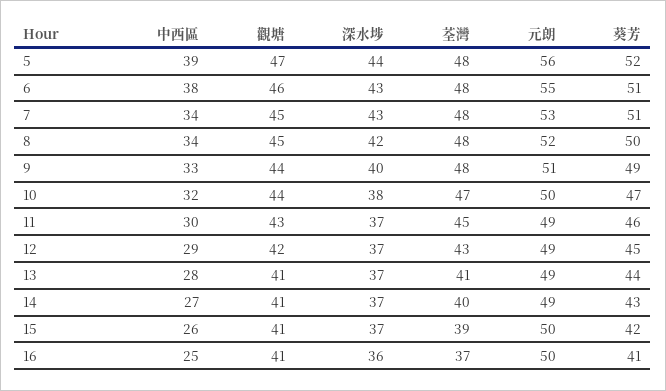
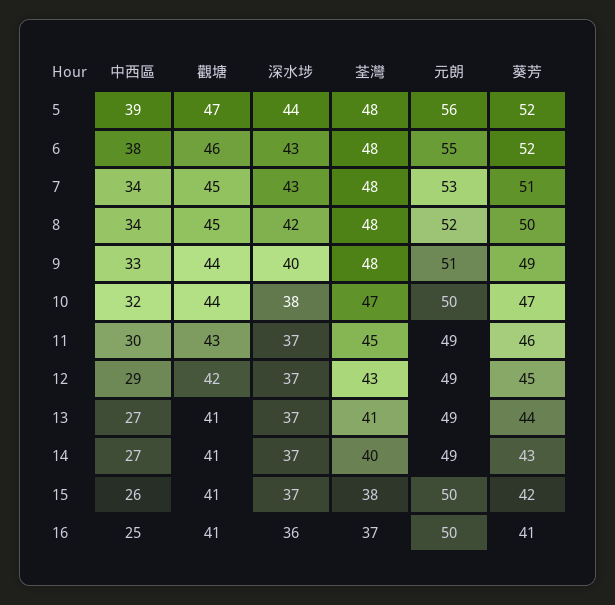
  {
    "中西區": {
      "5": 39,
      "6": 38,
      "7": 34,
      "8": 34,
      "9": 33,
      "10": 32,
      "11": 30,
      "12": 29,
-     "13": 28,
+     "13": 27,
      "14": 27,
      "15": 26,
      "16": 25
    },
    "觀塘": {
      "5": 47,
      "6": 46,
      "7": 45,
      "8": 45,
      "9": 44,
      "10": 44,
      "11": 43,
      "12": 42,
      "13": 41,
      "14": 41,
      "15": 41,
      "16": 41
    },
    "深水埗": {
      "5": 44,
      "6": 43,
      "7": 43,
      "8": 42,
      "9": 40,
      "10": 38,
      "11": 37,
      "12": 37,
      "13": 37,
      "14": 37,
      "15": 37,
      "16": 36
    },
    "荃灣": {
      "5": 48,
      "6": 48,
      "7": 48,
      "8": 48,
      "9": 48,
      "10": 47,
      "11": 45,
      "12": 43,
      "13": 41,
      "14": 40,
-     "15": 39,
+     "15": 38,
      "16": 37
    },
    "元朗": {
      "5": 56,
      "6": 55,
      "7": 53,
      "8": 52,
      "9": 51,
      "10": 50,
      "11": 49,
      "12": 49,
      "13": 49,
      "14": 49,
      "15": 50,
      "16": 50
    },
    "葵芳": {
      "5": 52,
-     "6": 51,
+     "6": 52,
      "7": 51,
      "8": 50,
      "9": 49,
      "10": 47,
      "11": 46,
      "12": 45,
      "13": 44,
      "14": 43,
      "15": 42,
      "16": 41
    }
  }

